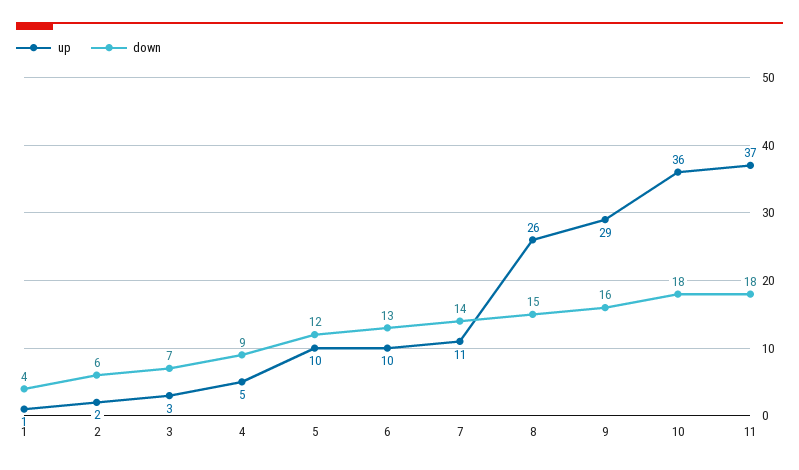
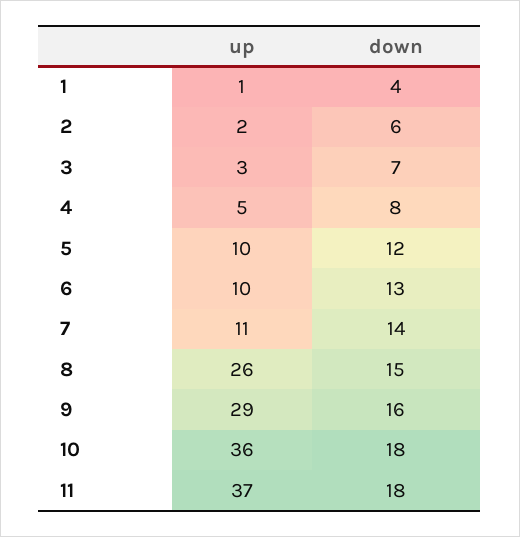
  {
    "up": {
      "1": 1,
      "2": 2,
      "3": 3,
      "4": 5,
      "5": 10,
      "6": 10,
      "7": 11,
      "8": 26,
      "9": 29,
      "10": 36,
      "11": 37
    },
    "down": {
      "1": 4,
      "2": 6,
      "3": 7,
-     "4": 9,
+     "4": 8,
      "5": 12,
      "6": 13,
      "7": 14,
      "8": 15,
      "9": 16,
      "10": 18,
      "11": 18
    }
  }

